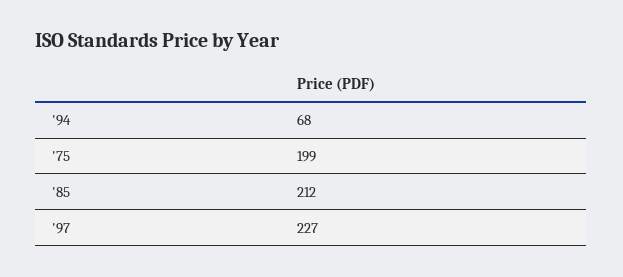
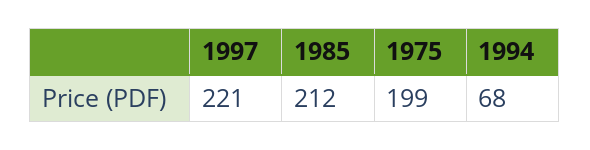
  {
    "'94": 68,
    "'75": 199,
    "'85": 212,
-   "'97": 227
+   "'97": 221
  }

